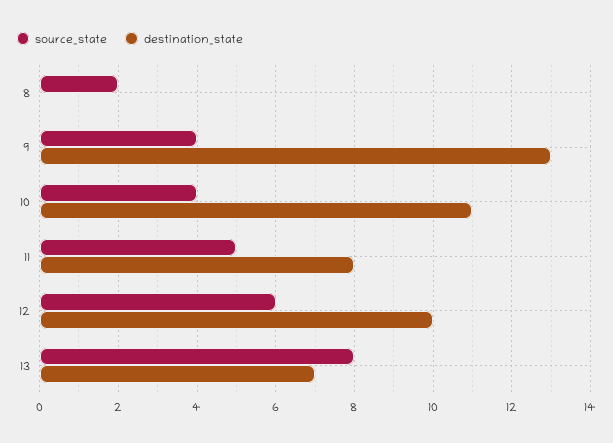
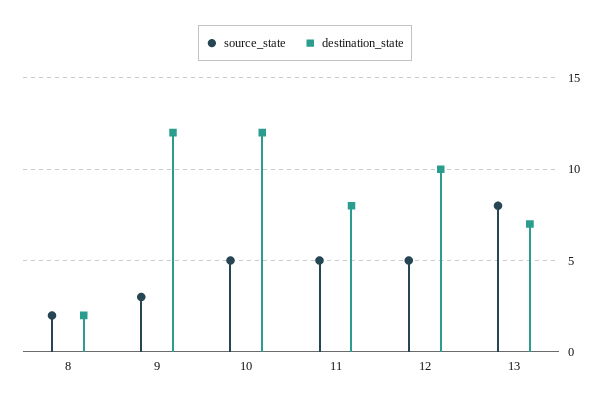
  {
    "source_state": {
      "8": 2,
-     "9": 4,
+     "9": 3,
-     "10": 4,
+     "10": 5,
      "11": 5,
-     "12": 6,
+     "12": 5,
      "13": 8
    },
    "destination_state": {
-     "8": 0,
+     "8": 2,
-     "9": 13,
+     "9": 12,
-     "10": 11,
+     "10": 12,
      "11": 8,
      "12": 10,
      "13": 7
    }
  }

